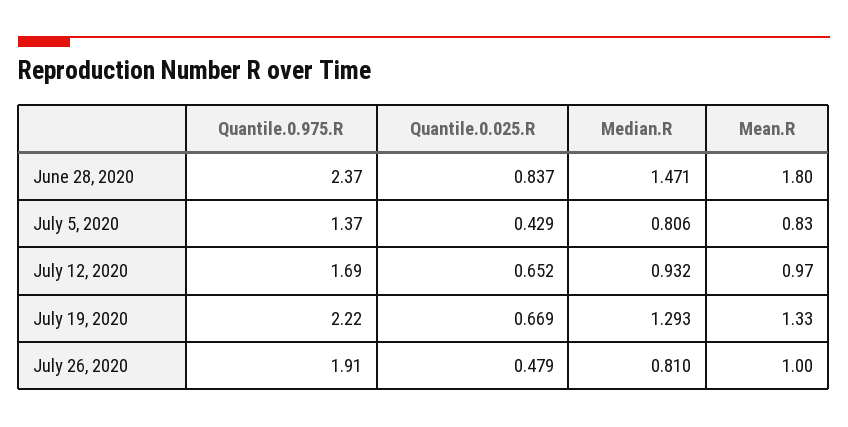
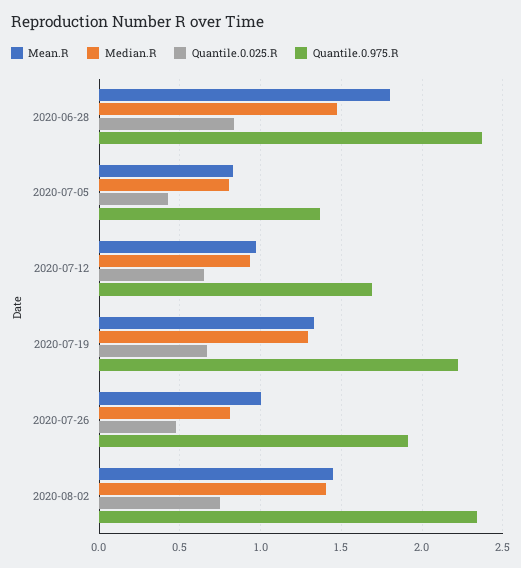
  {
    "Quantile.0.975.R": {
      "June 28, 2020": 2.37,
      "July 5, 2020": 1.37,
      "July 12, 2020": 1.69,
      "July 19, 2020": 2.22,
-     "July 26, 2020": 1.91
+     "July 26, 2020": 1.91,
+     "2020-08-02": 2.35
    },
    "Quantile.0.025.R": {
      "June 28, 2020": 0.837,
      "July 5, 2020": 0.429,
      "July 12, 2020": 0.652,
      "July 19, 2020": 0.669,
-     "July 26, 2020": 0.479
+     "July 26, 2020": 0.479,
+     "2020-08-02": 0.75
    },
    "Median.R": {
      "June 28, 2020": 1.471,
      "July 5, 2020": 0.806,
      "July 12, 2020": 0.932,
      "July 19, 2020": 1.293,
-     "July 26, 2020": 0.81
+     "July 26, 2020": 0.81,
+     "2020-08-02": 1.4
    },
    "Mean.R": {
      "June 28, 2020": 1.8,
      "July 5, 2020": 0.83,
      "July 12, 2020": 0.97,
      "July 19, 2020": 1.33,
-     "July 26, 2020": 1
+     "July 26, 2020": 1,
+     "2020-08-02": 1.45
    }
  }

